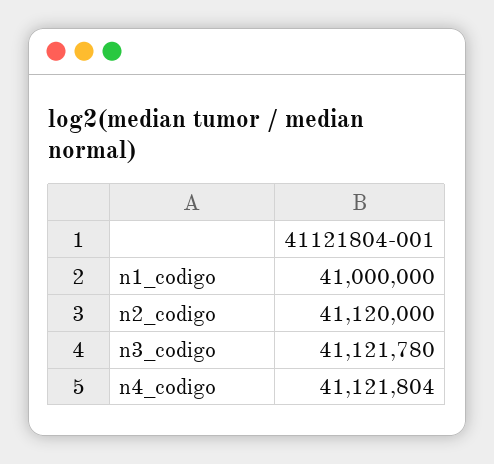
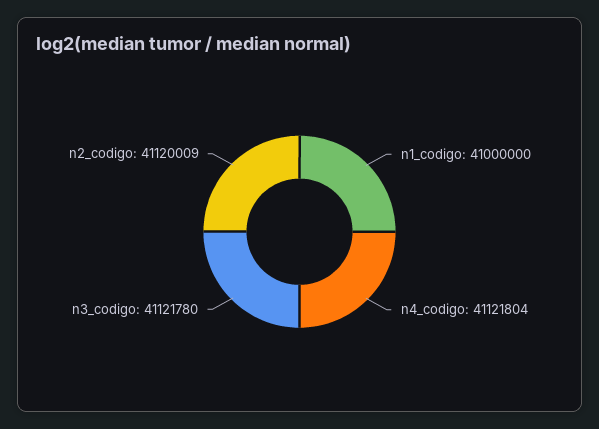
  {
    "n1_codigo": 41000000,
-   "n2_codigo": 41120000,
+   "n2_codigo": 41120009,
    "n3_codigo": 41121780,
    "n4_codigo": 41121804
  }

